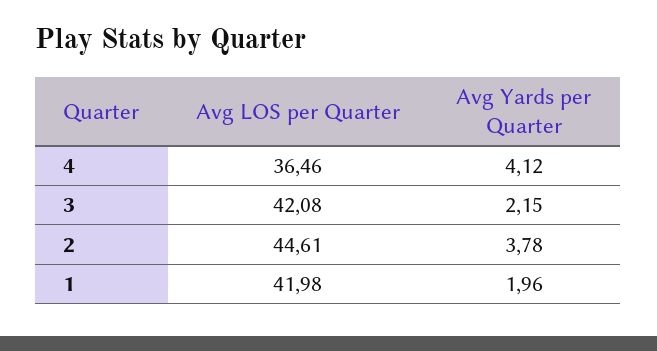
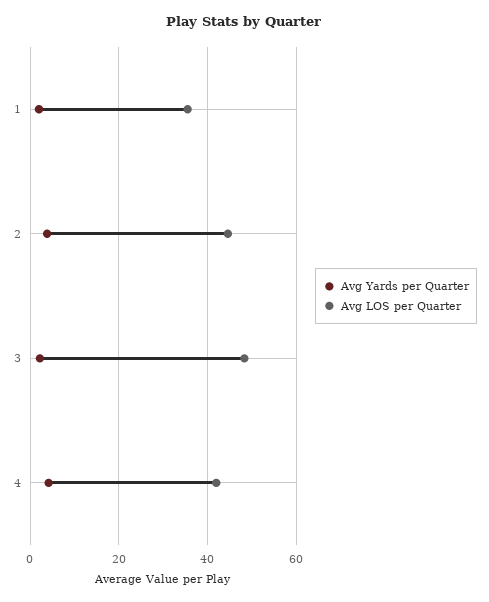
  {
    "Avg LOS per Quarter": {
-     "4": 36.46,
+     "4": 42,
-     "3": 42.08,
+     "3": 48,
      "2": 44.61,
-     "1": 41.98
+     "1": 36
    },
    "Avg Yards per Quarter": {
      "4": 4.12,
      "3": 2.15,
      "2": 3.78,
      "1": 1.96
    }
  }

